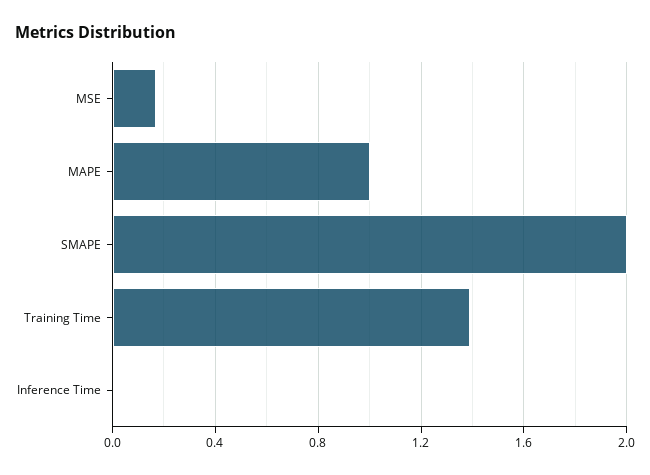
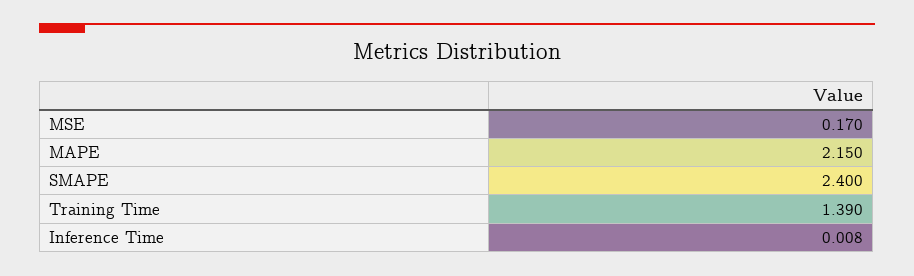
  {
    "MSE": 0.17,
-   "MAPE": 1,
+   "MAPE": 2.15,
-   "SMAPE": 2,
+   "SMAPE": 2.4,
    "Training Time": 1.39,
    "Inference Time": 0.008
  }

